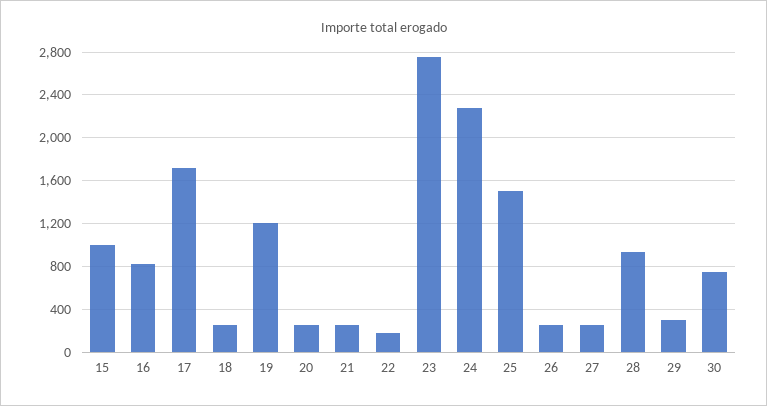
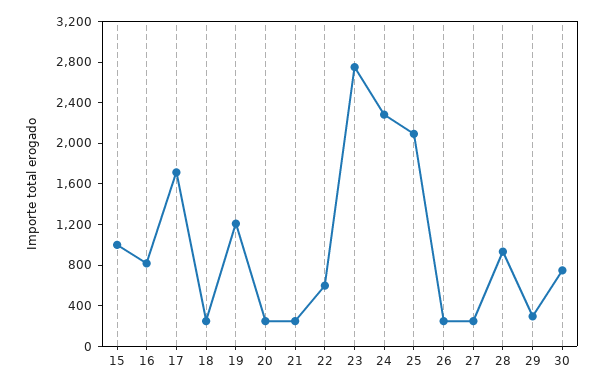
  {
    "15": 1000,
    "16": 800,
    "17": 1700,
    "18": 300,
    "19": 1200,
    "20": 300,
    "21": 300,
-   "22": 200,
+   "22": 600,
    "23": 2800,
    "24": 2300,
-   "25": 1500,
+   "25": 2100,
    "26": 300,
    "27": 300,
    "28": 900,
    "29": 300,
    "30": 800
  }

